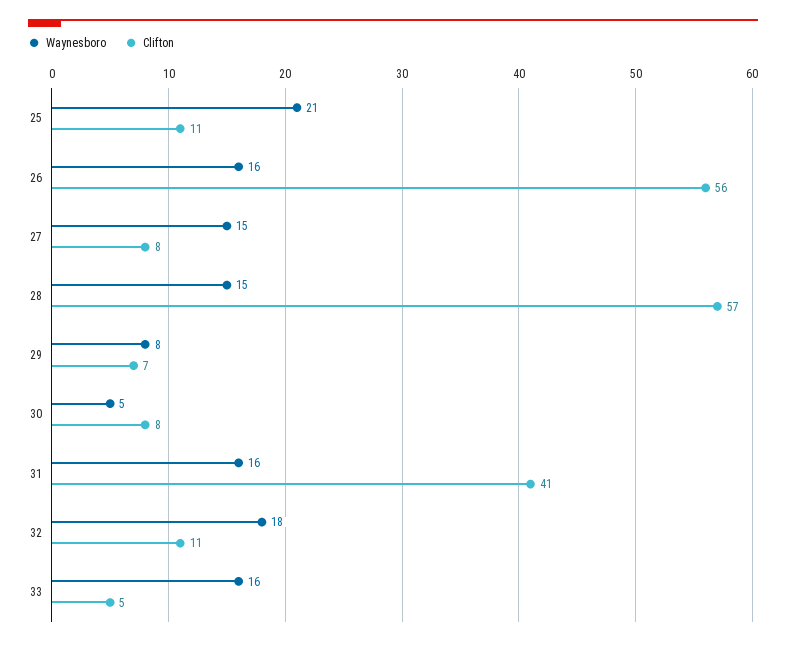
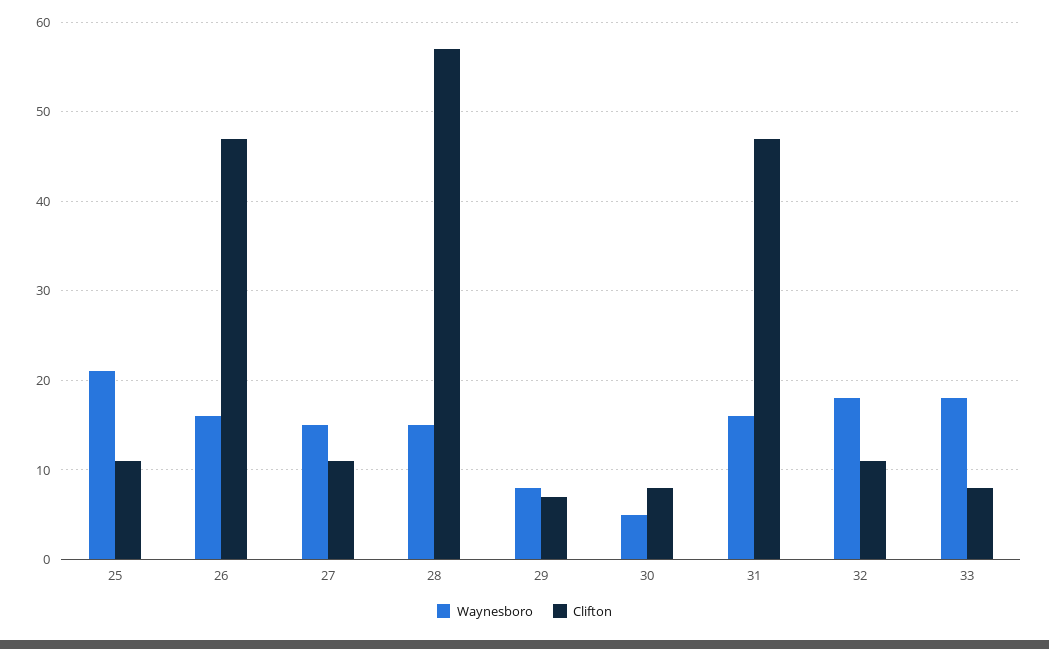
  {
    "Waynesboro": {
      "25": 21,
      "26": 16,
      "27": 15,
      "28": 15,
      "29": 8,
      "30": 5,
      "31": 16,
      "32": 18,
-     "33": 16
+     "33": 18
    },
    "Clifton": {
      "25": 11,
-     "26": 56,
+     "26": 47,
-     "27": 8,
+     "27": 11,
      "28": 57,
      "29": 7,
      "30": 8,
-     "31": 41,
+     "31": 47,
      "32": 11,
-     "33": 5
+     "33": 8
    }
  }

